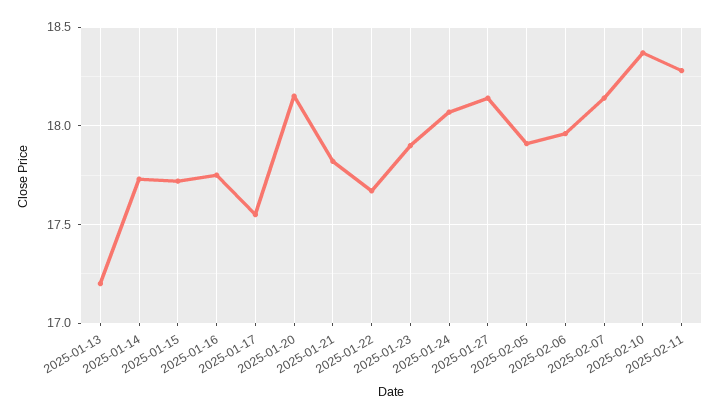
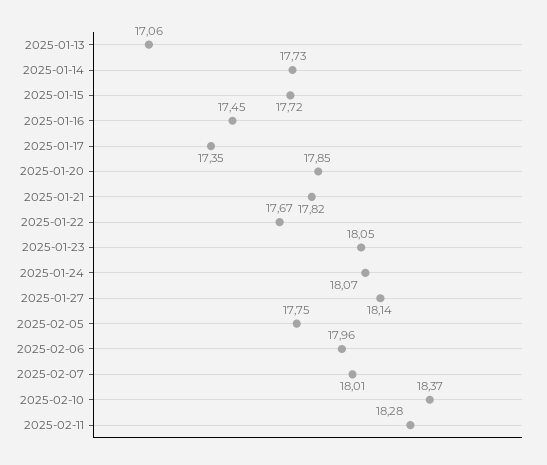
  {
-   "2025-01-13": 17.2,
+   "2025-01-13": 17.06,
    "2025-01-14": 17.73,
    "2025-01-15": 17.72,
-   "2025-01-16": 17.75,
+   "2025-01-16": 17.45,
-   "2025-01-17": 17.55,
+   "2025-01-17": 17.35,
-   "2025-01-20": 18.15,
+   "2025-01-20": 17.85,
    "2025-01-21": 17.82,
    "2025-01-22": 17.67,
-   "2025-01-23": 17.9,
+   "2025-01-23": 18.05,
    "2025-01-24": 18.07,
    "2025-01-27": 18.14,
-   "2025-02-05": 17.9,
+   "2025-02-05": 17.75,
    "2025-02-06": 17.96,
-   "2025-02-07": 18.15,
+   "2025-02-07": 18.01,
    "2025-02-10": 18.37,
    "2025-02-11": 18.28
  }

